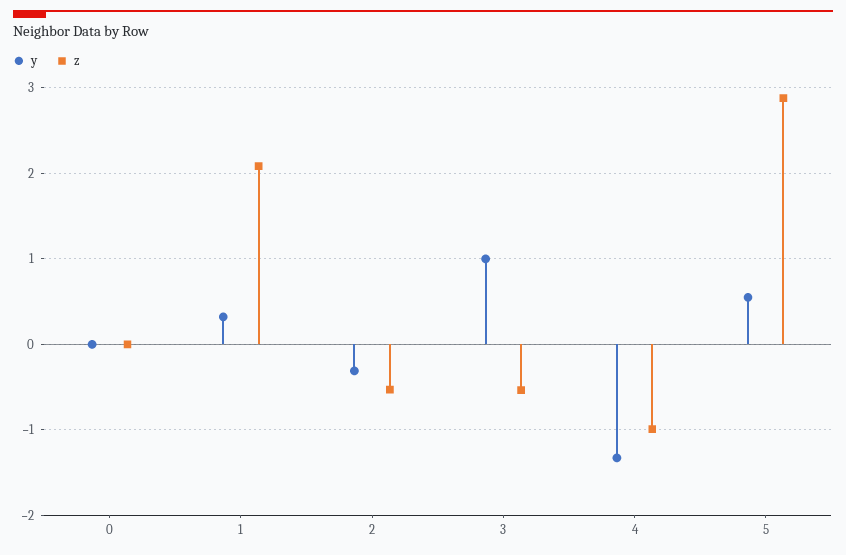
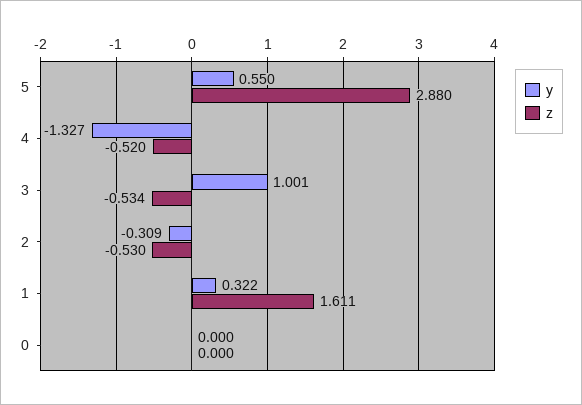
  {
    "y": {
      "0": 0,
      "1": 0.322,
      "2": -0.309,
      "3": 1.001,
      "4": -1.327,
      "5": 0.55
    },
    "z": {
      "0": 0,
-     "1": 2.1,
+     "1": 1.611,
      "2": -0.53,
      "3": -0.534,
-     "4": -1,
+     "4": -0.52,
      "5": 2.88
    }
  }

